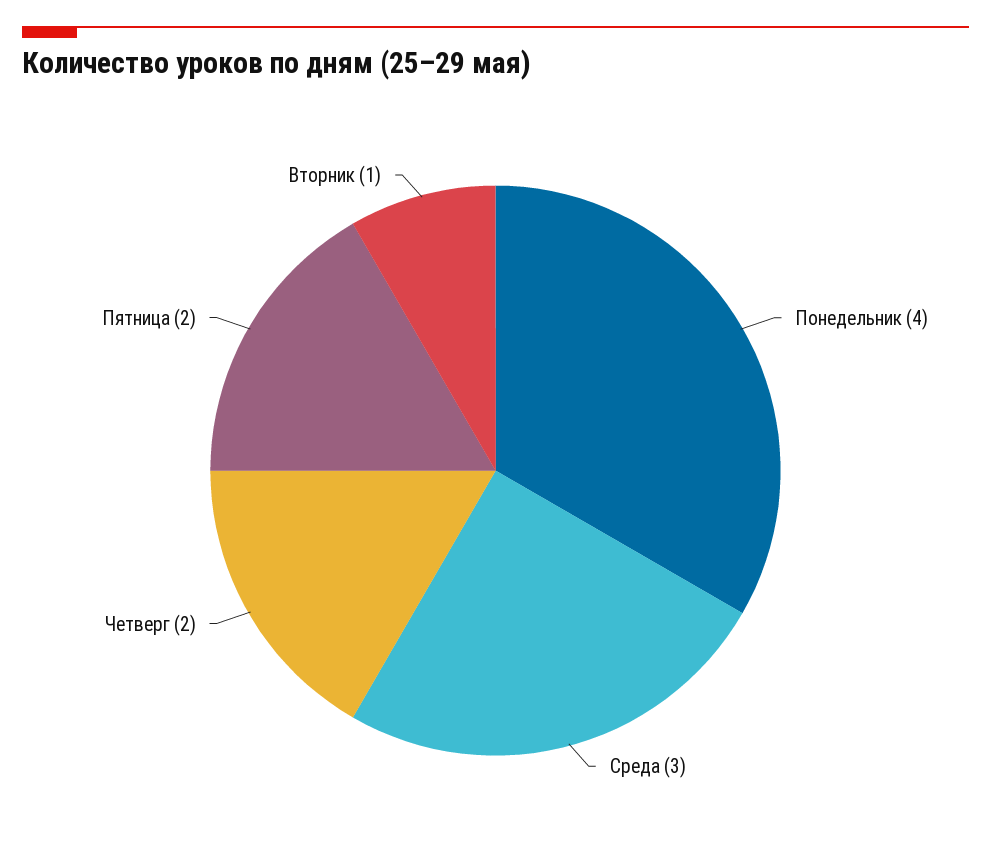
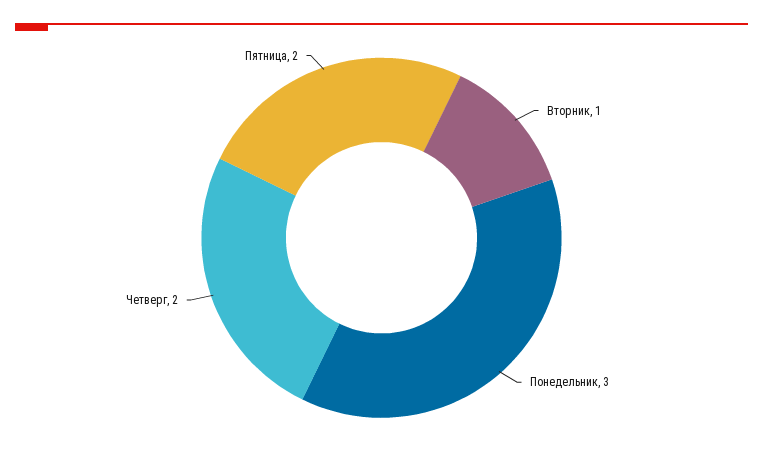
  {
-   "Понедельник": 4,
+   "Понедельник": 3,
-   "Среда": 3,
    "Четверг": 2,
    "Пятница": 2,
    "Вторник": 1
  }

